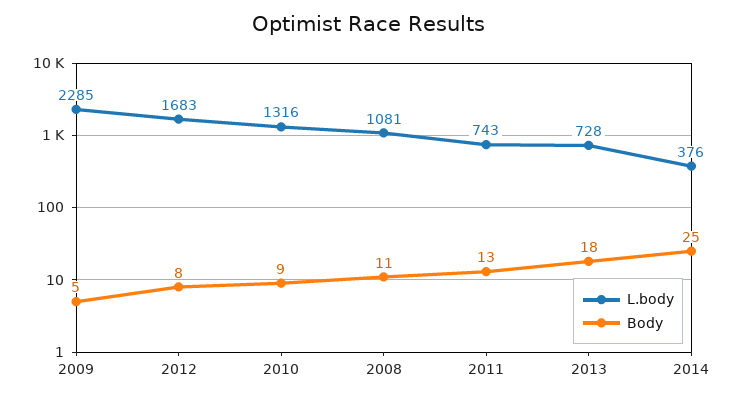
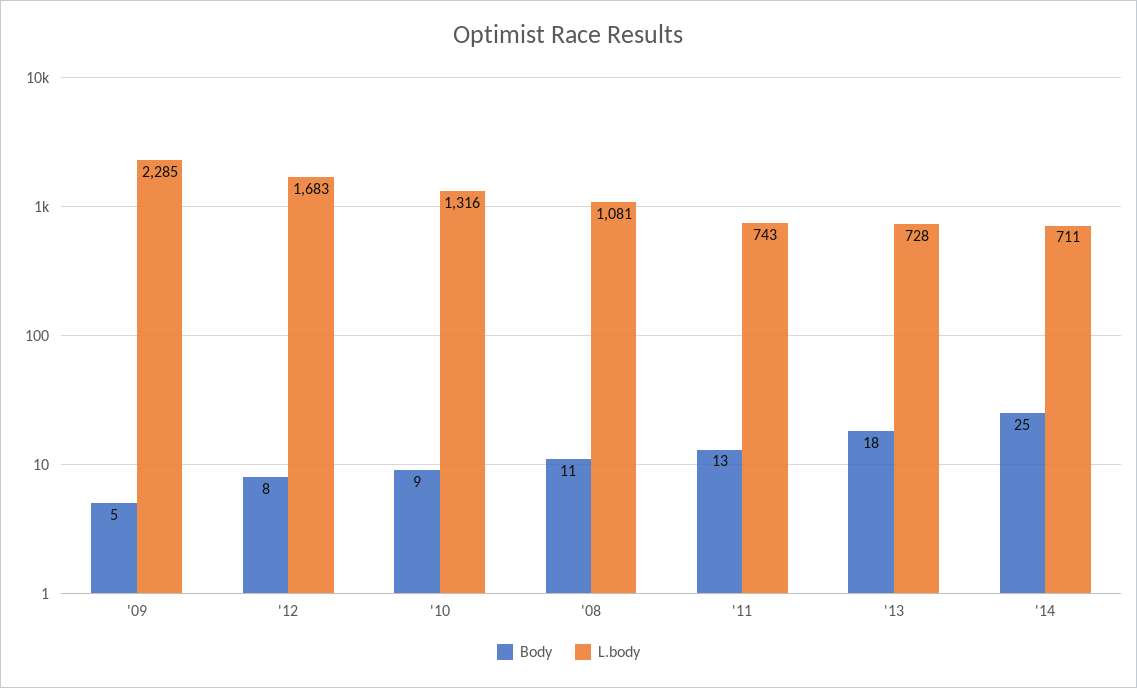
  {
    "L.body": {
      "2009": 2285,
      "2012": 1683,
      "2010": 1316,
      "2008": 1081,
      "2011": 743,
      "2013": 728,
-     "2014": 376
+     "2014": 711
    },
    "Body": {
      "2009": 5,
      "2012": 8,
      "2010": 9,
      "2008": 11,
      "2011": 13,
      "2013": 18,
      "2014": 25
    }
  }

